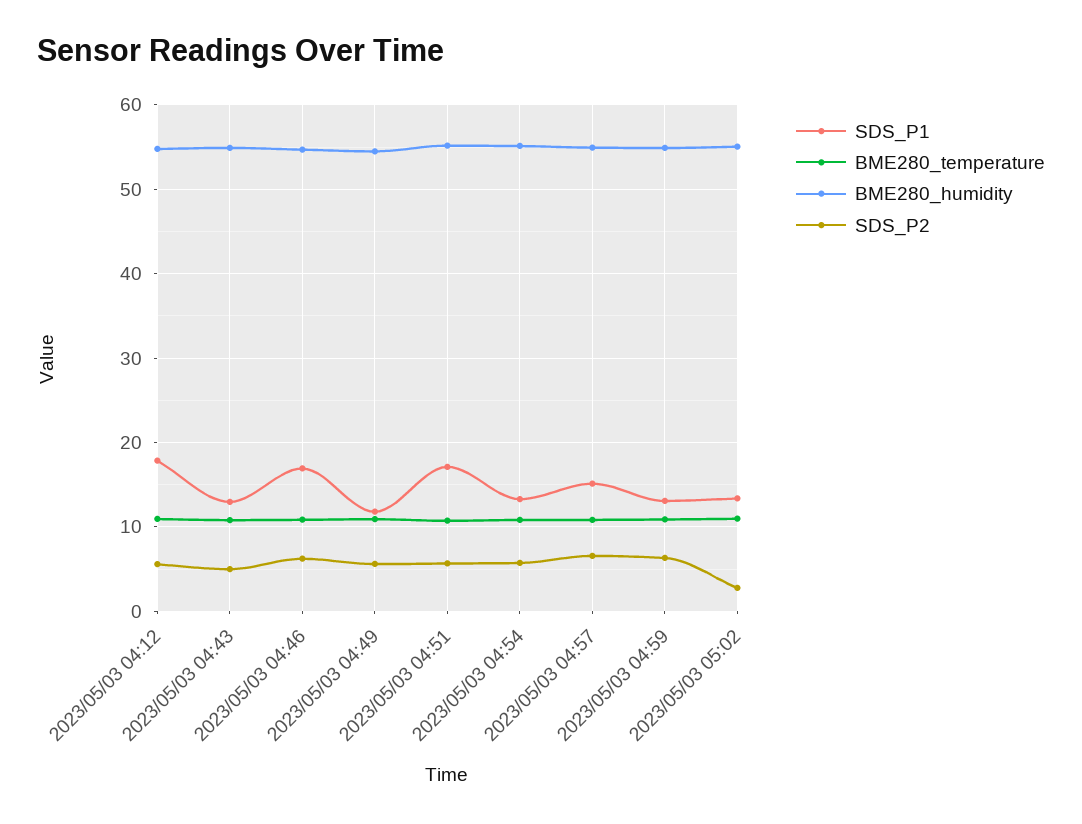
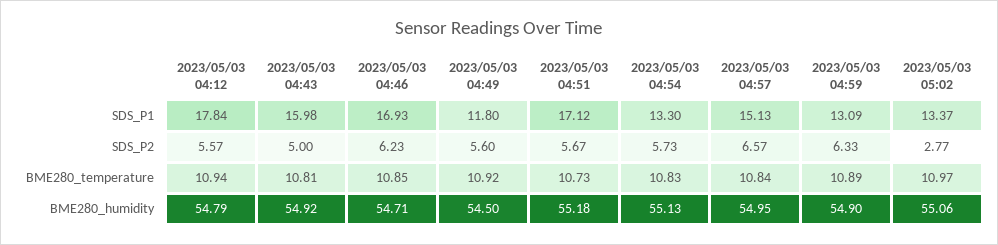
  {
    "SDS_P1": {
      "2023/05/03 04:12": 17.84,
-     "2023/05/03 04:43": 13,
+     "2023/05/03 04:43": 15.98,
      "2023/05/03 04:46": 16.93,
      "2023/05/03 04:49": 11.8,
      "2023/05/03 04:51": 17.12,
      "2023/05/03 04:54": 13.3,
      "2023/05/03 04:57": 15.13,
      "2023/05/03 04:59": 13.09,
      "2023/05/03 05:02": 13.37
    },
    "BME280_temperature": {
      "2023/05/03 04:12": 10.94,
      "2023/05/03 04:43": 10.81,
      "2023/05/03 04:46": 10.85,
      "2023/05/03 04:49": 10.92,
      "2023/05/03 04:51": 10.73,
      "2023/05/03 04:54": 10.83,
      "2023/05/03 04:57": 10.84,
      "2023/05/03 04:59": 10.89,
      "2023/05/03 05:02": 10.97
    },
    "BME280_humidity": {
      "2023/05/03 04:12": 54.79,
      "2023/05/03 04:43": 54.92,
      "2023/05/03 04:46": 54.71,
      "2023/05/03 04:49": 54.5,
      "2023/05/03 04:51": 55.18,
      "2023/05/03 04:54": 55.13,
      "2023/05/03 04:57": 54.95,
      "2023/05/03 04:59": 54.9,
      "2023/05/03 05:02": 55.06
    },
    "SDS_P2": {
      "2023/05/03 04:12": 5.57,
      "2023/05/03 04:43": 5,
      "2023/05/03 04:46": 6.23,
      "2023/05/03 04:49": 5.6,
      "2023/05/03 04:51": 5.67,
      "2023/05/03 04:54": 5.73,
      "2023/05/03 04:57": 6.57,
      "2023/05/03 04:59": 6.33,
      "2023/05/03 05:02": 2.77
    }
  }

